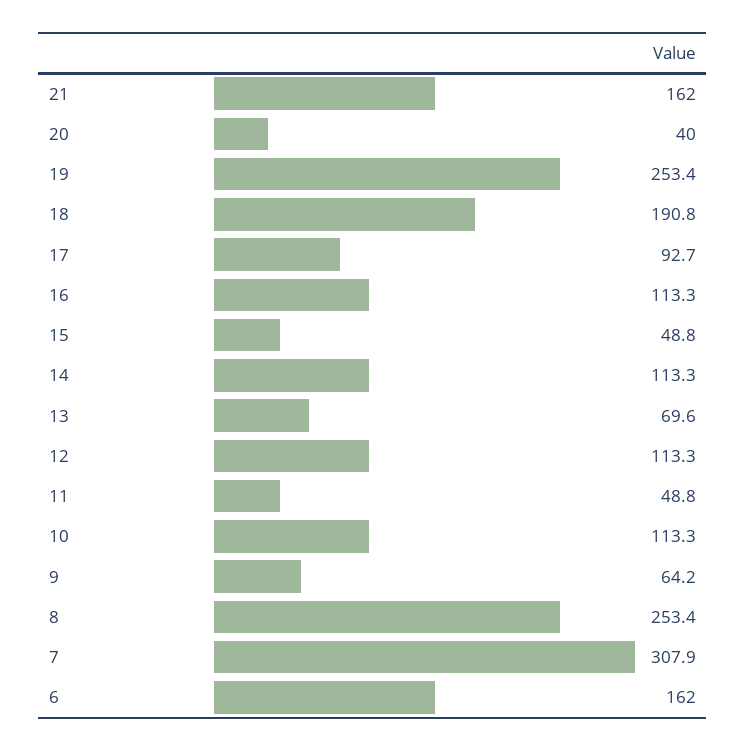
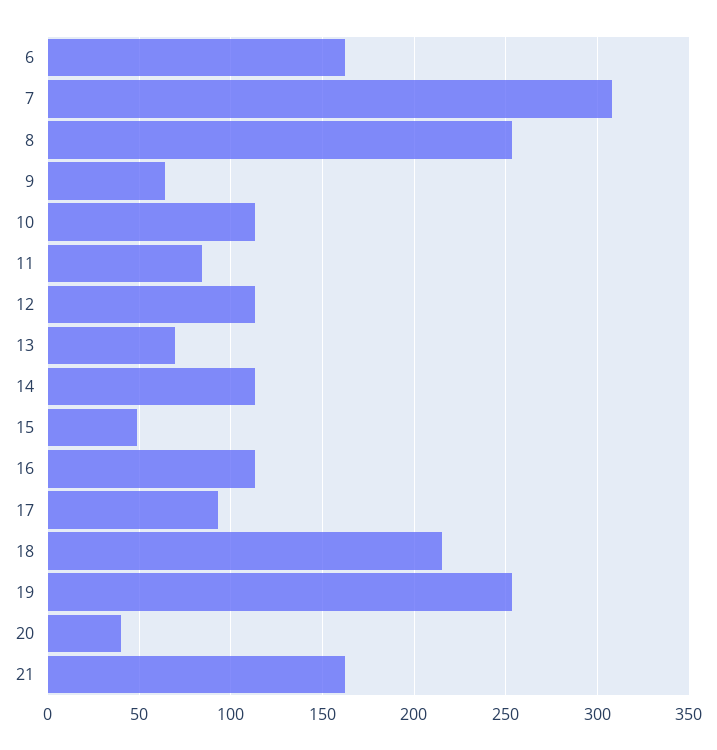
  {
    "21": 162,
    "20": 40,
    "19": 253.4,
-   "18": 190.8,
+   "18": 215,
    "17": 92.7,
    "16": 113.3,
    "15": 48.8,
    "14": 113.3,
    "13": 69.6,
    "12": 113.3,
-   "11": 48.8,
+   "11": 85,
    "10": 113.3,
    "9": 64.2,
    "8": 253.4,
    "7": 307.9,
    "6": 162
  }

